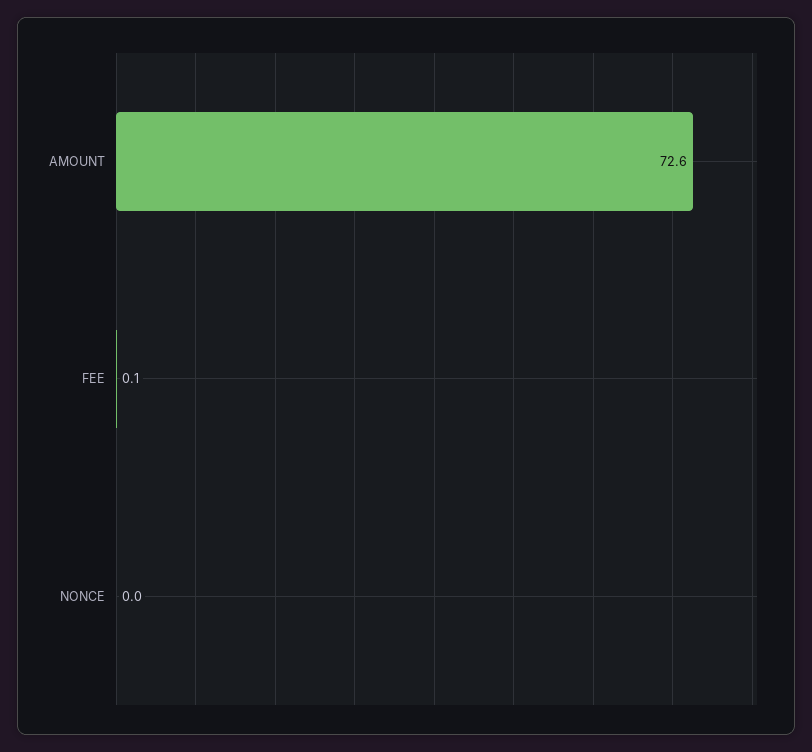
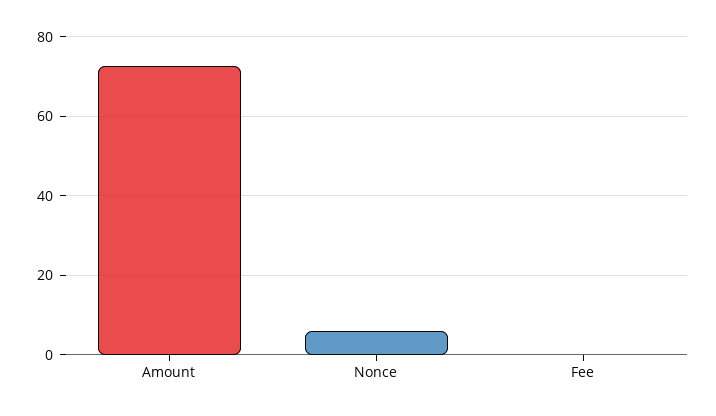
  {
    "AMOUNT": 72.6,
    "FEE": 0.1,
-   "NONCE": 0
+   "NONCE": 6
  }

